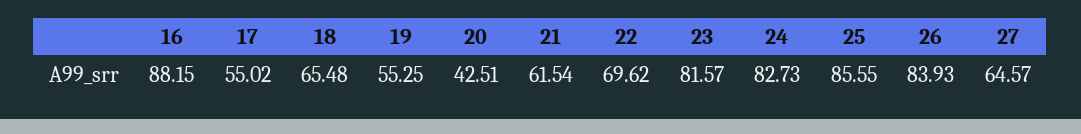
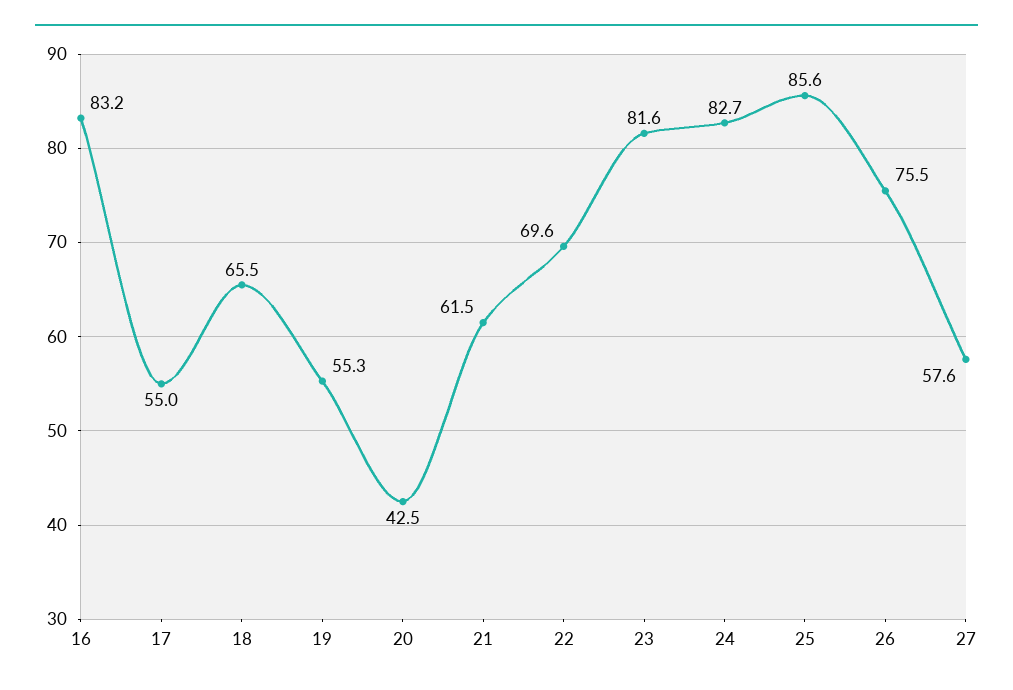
  {
-   "16": 88.15,
+   "16": 83.2,
    "17": 55.02,
    "18": 65.48,
    "19": 55.25,
    "20": 42.51,
    "21": 61.54,
    "22": 69.62,
    "23": 81.57,
    "24": 82.73,
    "25": 85.55,
-   "26": 83.93,
+   "26": 75.5,
-   "27": 64.57
+   "27": 57.6
  }

